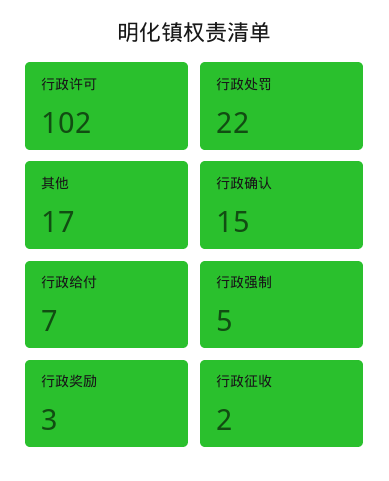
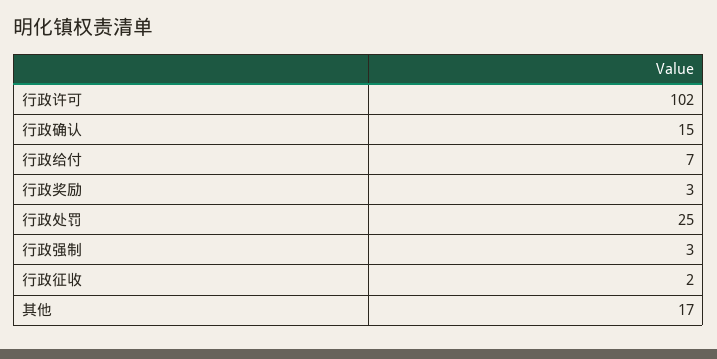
  {
    "行政许可": 102,
-   "行政处罚": 22,
+   "行政处罚": 25,
    "其他": 17,
    "行政确认": 15,
    "行政给付": 7,
-   "行政强制": 5,
+   "行政强制": 3,
    "行政奖励": 3,
    "行政征收": 2
  }

